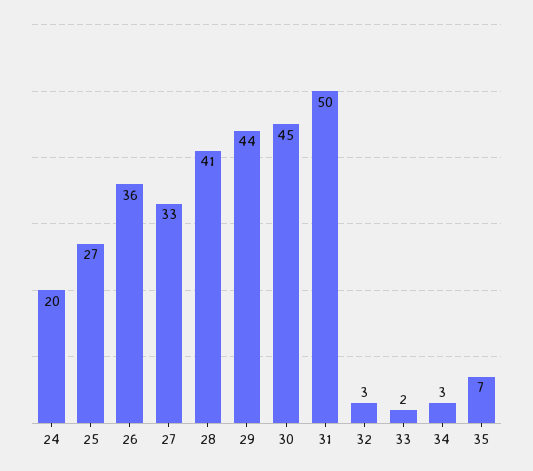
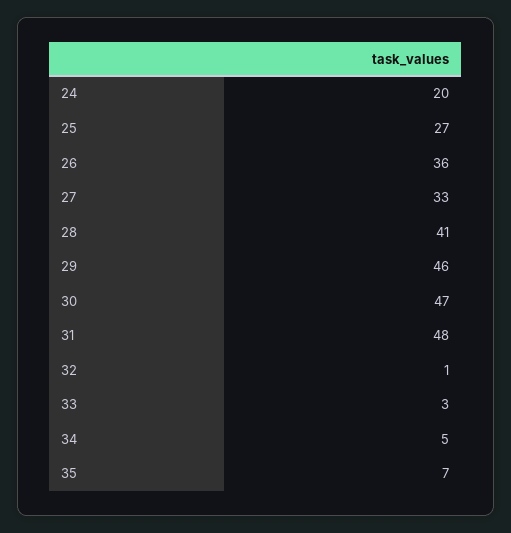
  {
    "24": 20,
    "25": 27,
    "26": 36,
    "27": 33,
    "28": 41,
-   "29": 44,
+   "29": 46,
-   "30": 45,
+   "30": 47,
-   "31": 50,
+   "31": 48,
-   "32": 3,
+   "32": 1,
-   "33": 2,
+   "33": 3,
-   "34": 3,
+   "34": 5,
    "35": 7
  }

